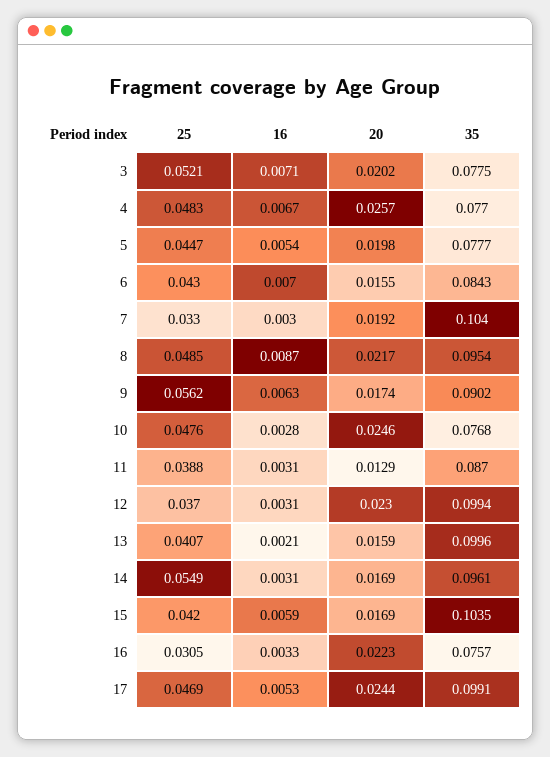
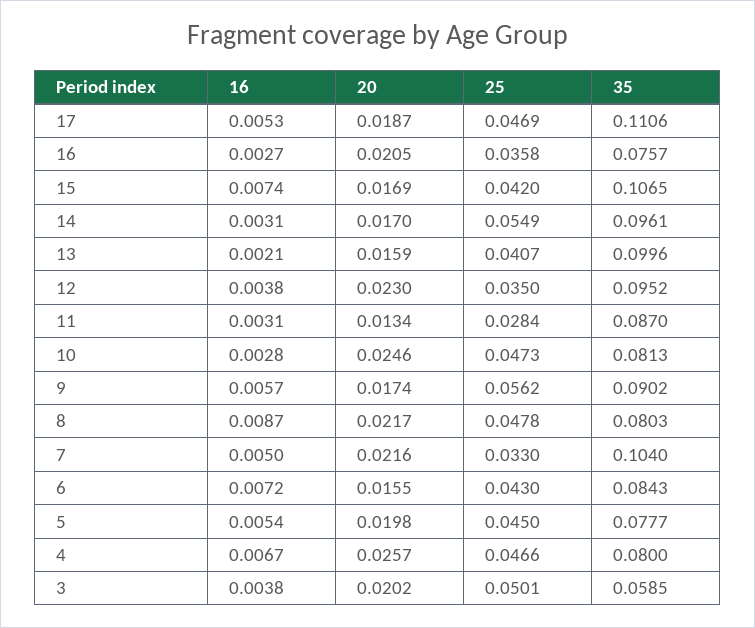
  {
    "25": {
-     "3": 0.0521,
+     "3": 0.0501,
-     "4": 0.0483,
+     "4": 0.0466,
-     "5": 0.0447,
+     "5": 0.045,
      "6": 0.043,
      "7": 0.033,
-     "8": 0.0485,
+     "8": 0.0478,
      "9": 0.0562,
-     "10": 0.0476,
+     "10": 0.0473,
-     "11": 0.0388,
+     "11": 0.0284,
-     "12": 0.037,
+     "12": 0.035,
      "13": 0.0407,
      "14": 0.0549,
      "15": 0.042,
-     "16": 0.0305,
+     "16": 0.0358,
      "17": 0.0469
    },
    "16": {
-     "3": 0.0071,
+     "3": 0.0038,
      "4": 0.0067,
      "5": 0.0054,
-     "6": 0.007,
+     "6": 0.0072,
-     "7": 0.003,
+     "7": 0.005,
      "8": 0.0087,
-     "9": 0.0063,
+     "9": 0.0057,
      "10": 0.0028,
      "11": 0.0031,
-     "12": 0.0031,
+     "12": 0.0038,
      "13": 0.0021,
      "14": 0.0031,
-     "15": 0.0059,
+     "15": 0.0074,
-     "16": 0.0033,
+     "16": 0.0027,
      "17": 0.0053
    },
    "20": {
      "3": 0.0202,
      "4": 0.0257,
      "5": 0.0198,
      "6": 0.0155,
-     "7": 0.0192,
+     "7": 0.0216,
      "8": 0.0217,
      "9": 0.0174,
      "10": 0.0246,
-     "11": 0.0129,
+     "11": 0.0134,
      "12": 0.023,
      "13": 0.0159,
-     "14": 0.0169,
+     "14": 0.017,
      "15": 0.0169,
-     "16": 0.0223,
+     "16": 0.0205,
-     "17": 0.0244
+     "17": 0.0187
    },
    "35": {
-     "3": 0.0775,
+     "3": 0.0585,
-     "4": 0.077,
+     "4": 0.08,
      "5": 0.0777,
      "6": 0.0843,
      "7": 0.104,
-     "8": 0.0954,
+     "8": 0.0803,
      "9": 0.0902,
-     "10": 0.0768,
+     "10": 0.0813,
      "11": 0.087,
-     "12": 0.0994,
+     "12": 0.0952,
      "13": 0.0996,
      "14": 0.0961,
-     "15": 0.1035,
+     "15": 0.1065,
      "16": 0.0757,
-     "17": 0.0991
+     "17": 0.1106
    }
  }

